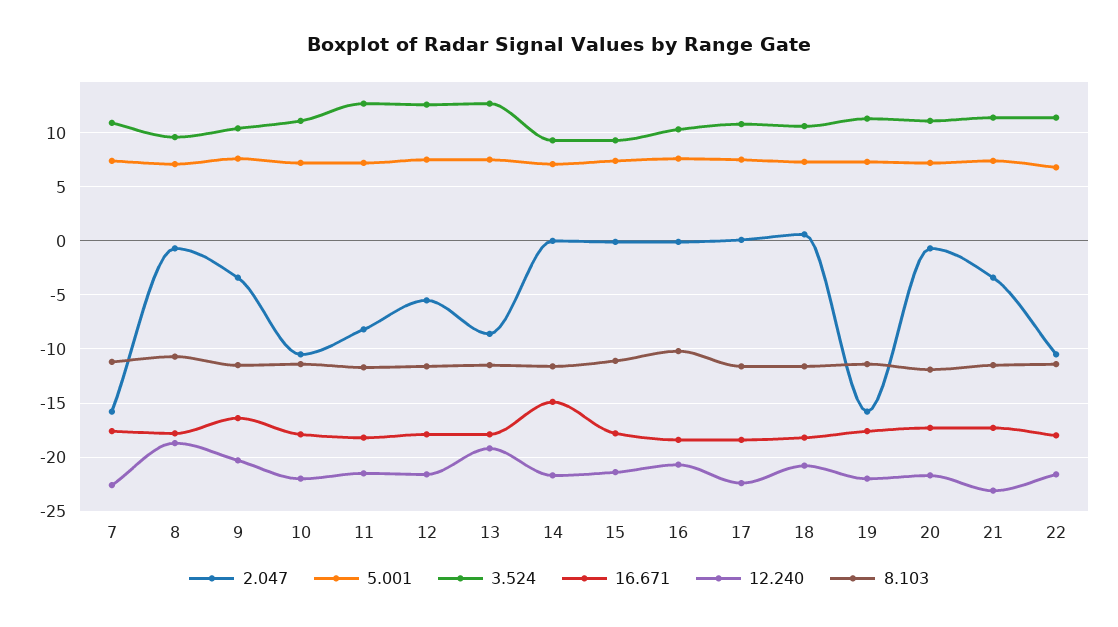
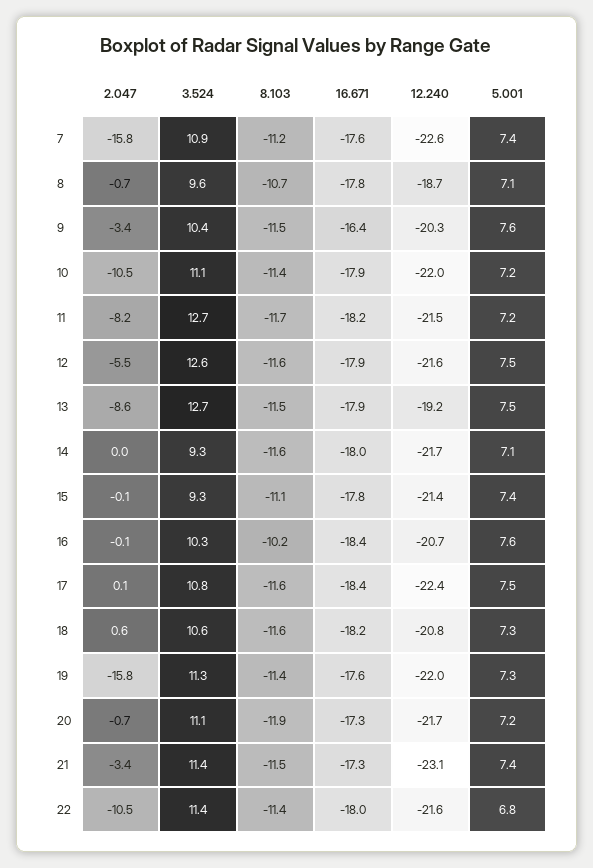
  {
    "2.047": {
      "7": -15.8,
      "8": -0.7,
      "9": -3.4,
      "10": -10.5,
      "11": -8.2,
      "12": -5.5,
      "13": -8.6,
      "14": 0,
      "15": -0.1,
      "16": -0.1,
      "17": 0.1,
      "18": 0.6,
      "19": -15.8,
      "20": -0.7,
      "21": -3.4,
      "22": -10.5
    },
    "5.001": {
      "7": 7.4,
      "8": 7.1,
      "9": 7.6,
      "10": 7.2,
      "11": 7.2,
      "12": 7.5,
      "13": 7.5,
      "14": 7.1,
      "15": 7.4,
      "16": 7.6,
      "17": 7.5,
      "18": 7.3,
      "19": 7.3,
      "20": 7.2,
      "21": 7.4,
      "22": 6.8
    },
    "3.524": {
      "7": 10.9,
      "8": 9.6,
      "9": 10.4,
      "10": 11.1,
      "11": 12.7,
      "12": 12.6,
      "13": 12.7,
      "14": 9.3,
      "15": 9.3,
      "16": 10.3,
      "17": 10.8,
      "18": 10.6,
      "19": 11.3,
      "20": 11.1,
      "21": 11.4,
      "22": 11.4
    },
    "16.671": {
      "7": -17.6,
      "8": -17.8,
      "9": -16.4,
      "10": -17.9,
      "11": -18.2,
      "12": -17.9,
      "13": -17.9,
-     "14": -15,
+     "14": -18,
      "15": -17.8,
      "16": -18.4,
      "17": -18.4,
      "18": -18.2,
      "19": -17.6,
      "20": -17.3,
      "21": -17.3,
      "22": -18
    },
    "12.240": {
      "7": -22.6,
      "8": -18.7,
      "9": -20.3,
      "10": -22,
      "11": -21.5,
      "12": -21.6,
      "13": -19.2,
      "14": -21.7,
      "15": -21.4,
      "16": -20.7,
      "17": -22.4,
      "18": -20.8,
      "19": -22,
      "20": -21.7,
      "21": -23.1,
      "22": -21.6
    },
    "8.103": {
      "7": -11.2,
      "8": -10.7,
      "9": -11.5,
      "10": -11.4,
      "11": -11.7,
      "12": -11.6,
      "13": -11.5,
      "14": -11.6,
      "15": -11.1,
      "16": -10.2,
      "17": -11.6,
      "18": -11.6,
      "19": -11.4,
      "20": -11.9,
      "21": -11.5,
      "22": -11.4
    }
  }

